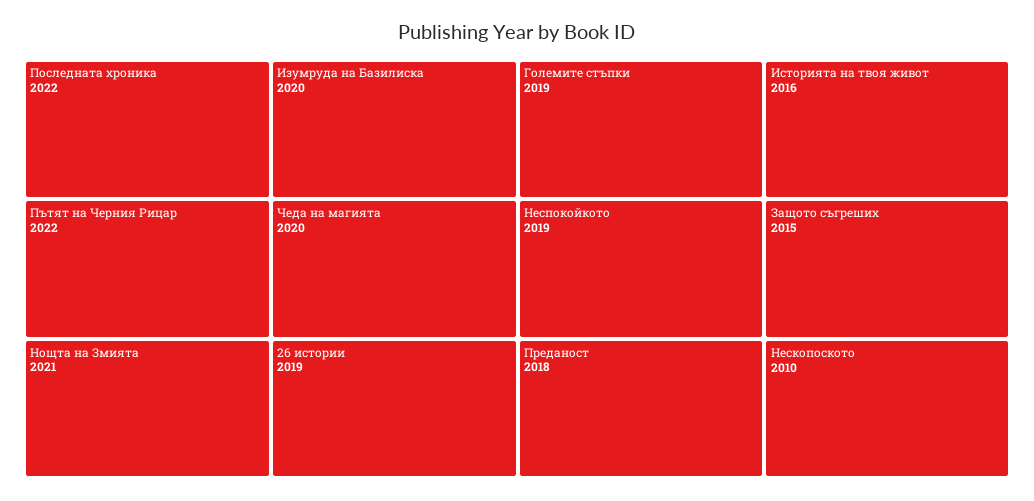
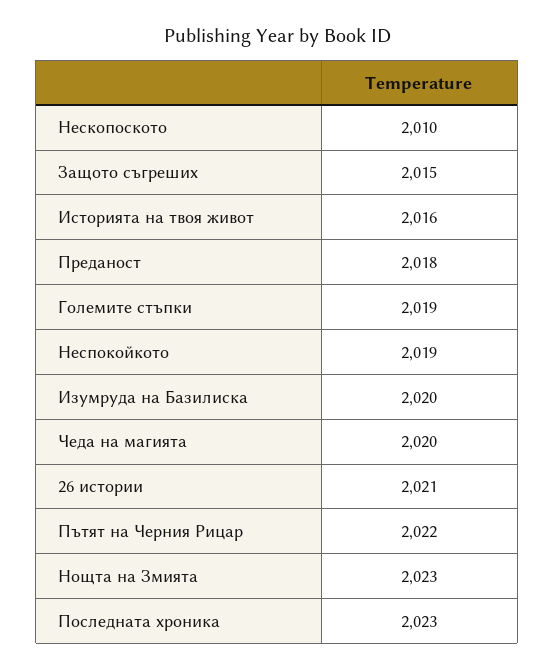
  {
-   "Последната хроника": 2022,
+   "Последната хроника": 2023,
    "Пътят на Черния Рицар": 2022,
-   "Нощта на Змията": 2021,
+   "Нощта на Змията": 2023,
    "Изумруда на Базилиска": 2020,
    "Чеда на магията": 2020,
-   "26 истории": 2019,
+   "26 истории": 2021,
    "Големите стъпки": 2019,
    "Неспокойкото": 2019,
    "Преданост": 2018,
    "Историята на твоя живот": 2016,
    "Защото съгреших": 2015,
    "Нескопоското": 2010
  }

